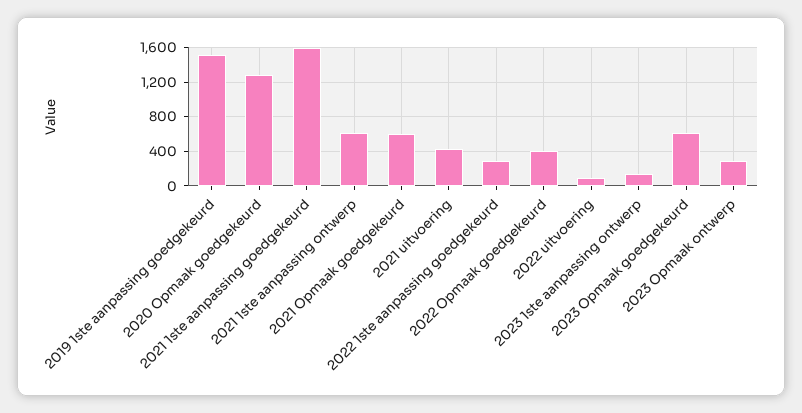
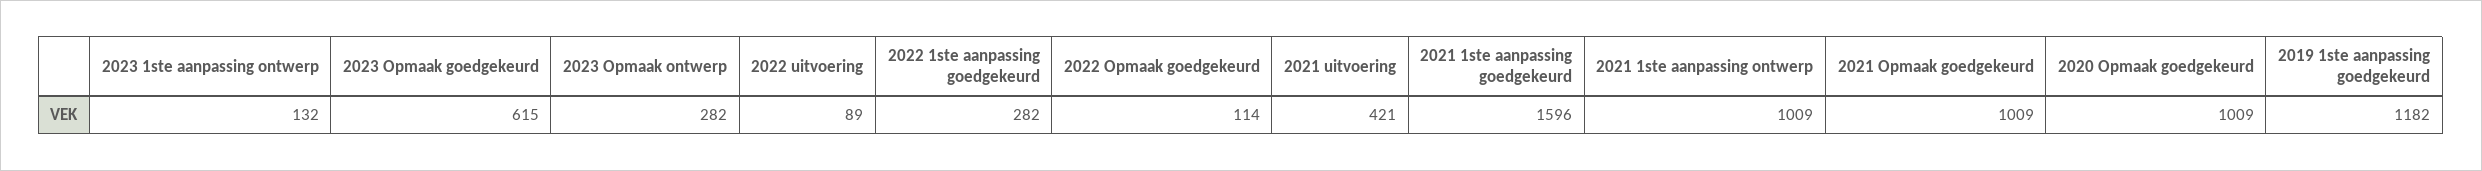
  {
-   "2019 1ste aanpassing goedgekeurd": 1500,
+   "2019 1ste aanpassing goedgekeurd": 1182,
-   "2020 Opmaak goedgekeurd": 1300,
+   "2020 Opmaak goedgekeurd": 1009,
    "2021 1ste aanpassing goedgekeurd": 1596,
-   "2021 1ste aanpassing ontwerp": 600,
+   "2021 1ste aanpassing ontwerp": 1009,
-   "2021 Opmaak goedgekeurd": 600,
+   "2021 Opmaak goedgekeurd": 1009,
    "2021 uitvoering": 421,
    "2022 1ste aanpassing goedgekeurd": 282,
-   "2022 Opmaak goedgekeurd": 400,
+   "2022 Opmaak goedgekeurd": 114,
    "2022 uitvoering": 89,
    "2023 1ste aanpassing ontwerp": 132,
    "2023 Opmaak goedgekeurd": 615,
    "2023 Opmaak ontwerp": 282
  }

